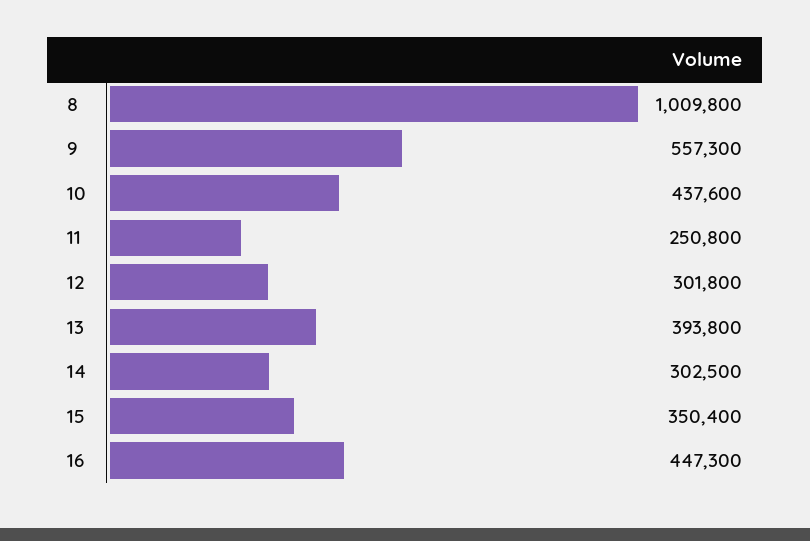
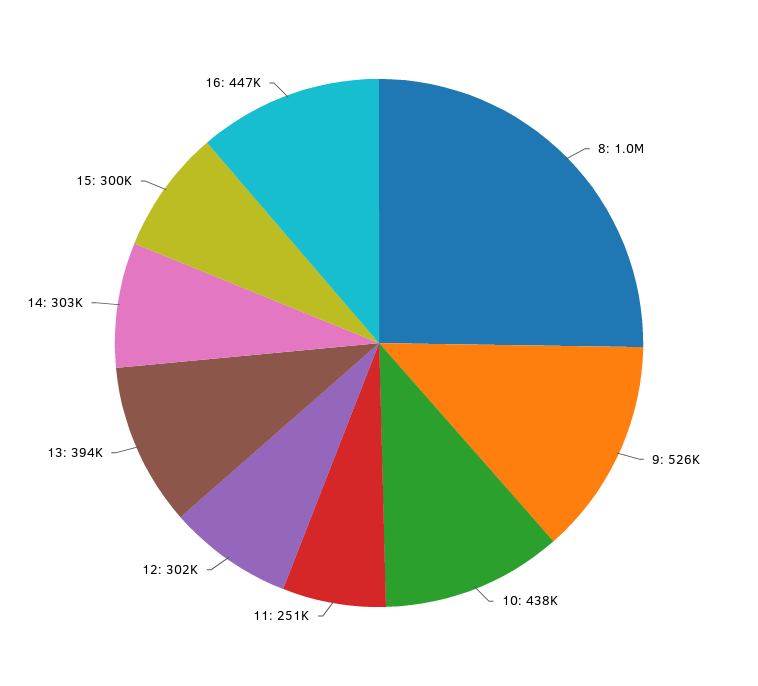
  {
    "8": 1009800,
-   "9": 557300,
+   "9": 526000,
    "10": 437600,
    "11": 250800,
    "12": 301800,
    "13": 393800,
    "14": 302500,
-   "15": 350400,
+   "15": 300000,
    "16": 447300
  }

